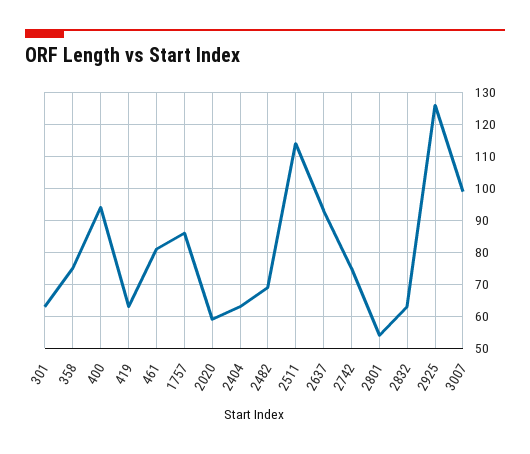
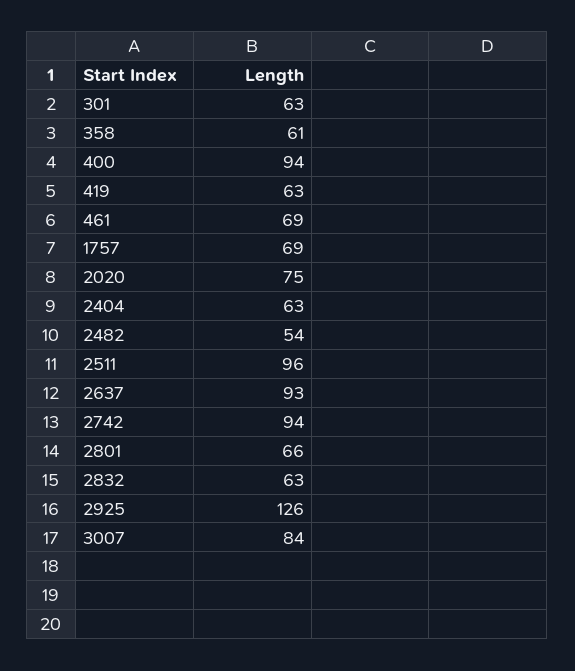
  {
    "301": 63,
-   "358": 75,
+   "358": 61,
    "400": 94,
    "419": 63,
-   "461": 80,
+   "461": 69,
-   "1757": 85,
+   "1757": 69,
-   "2020": 60,
+   "2020": 75,
    "2404": 63,
-   "2482": 70,
+   "2482": 54,
-   "2511": 115,
+   "2511": 96,
    "2637": 93,
-   "2742": 75,
+   "2742": 94,
-   "2801": 55,
+   "2801": 66,
    "2832": 63,
    "2925": 126,
-   "3007": 100
+   "3007": 84
  }

